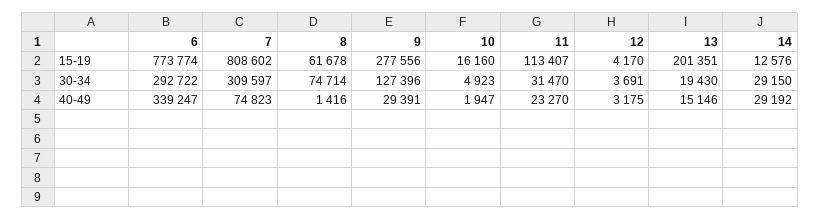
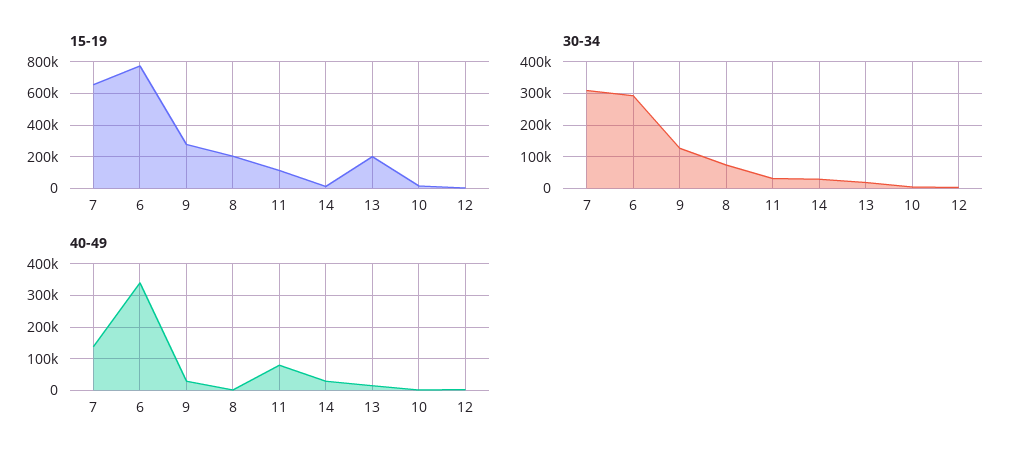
  {
    "15-19": {
      "6": 773774,
-     "7": 808602,
+     "7": 650000,
-     "8": 61678,
+     "8": 200000,
      "9": 277556,
      "10": 16160,
      "11": 113407,
      "12": 4170,
      "13": 201351,
      "14": 12576
    },
    "30-34": {
      "6": 292722,
      "7": 309597,
      "8": 74714,
      "9": 127396,
      "10": 4923,
      "11": 31470,
      "12": 3691,
      "13": 19430,
      "14": 29150
    },
    "40-49": {
      "6": 339247,
-     "7": 74823,
+     "7": 140000,
      "8": 1416,
      "9": 29391,
      "10": 1947,
-     "11": 23270,
+     "11": 80000,
      "12": 3175,
      "13": 15146,
      "14": 29192
    }
  }

